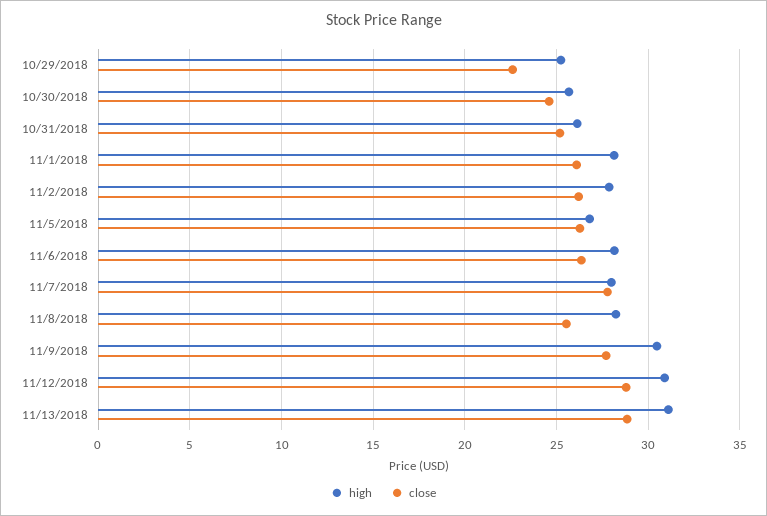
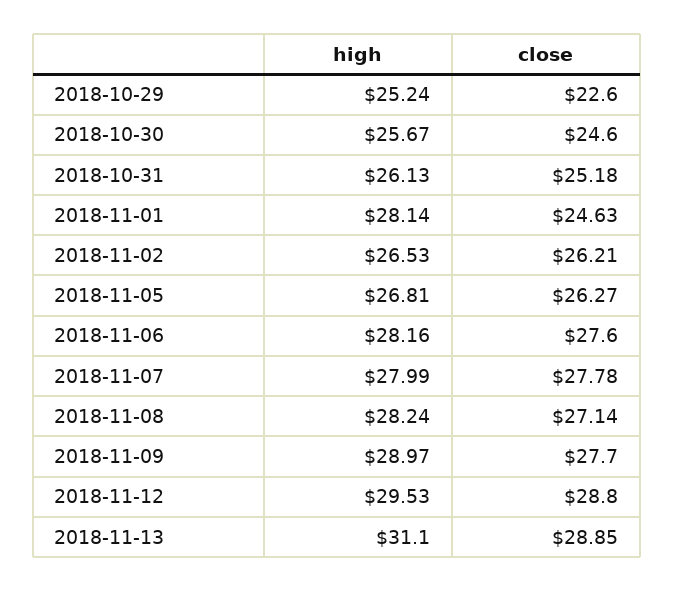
  {
    "high": {
      "10/29/2018": 25.24,
      "10/30/2018": 25.67,
      "10/31/2018": 26.13,
      "11/1/2018": 28.14,
-     "11/2/2018": 28,
+     "11/2/2018": 26.53,
      "11/5/2018": 26.81,
      "11/6/2018": 28.16,
      "11/7/2018": 27.99,
      "11/8/2018": 28.24,
-     "11/9/2018": 30.5,
+     "11/9/2018": 28.97,
-     "11/12/2018": 31,
+     "11/12/2018": 29.53,
      "11/13/2018": 31.1
    },
    "close": {
      "10/29/2018": 22.6,
      "10/30/2018": 24.6,
      "10/31/2018": 25.18,
-     "11/1/2018": 26,
+     "11/1/2018": 24.63,
      "11/2/2018": 26.21,
      "11/5/2018": 26.27,
-     "11/6/2018": 26.5,
+     "11/6/2018": 27.6,
      "11/7/2018": 27.78,
-     "11/8/2018": 25.5,
+     "11/8/2018": 27.14,
      "11/9/2018": 27.7,
      "11/12/2018": 28.8,
      "11/13/2018": 28.85
    }
  }

